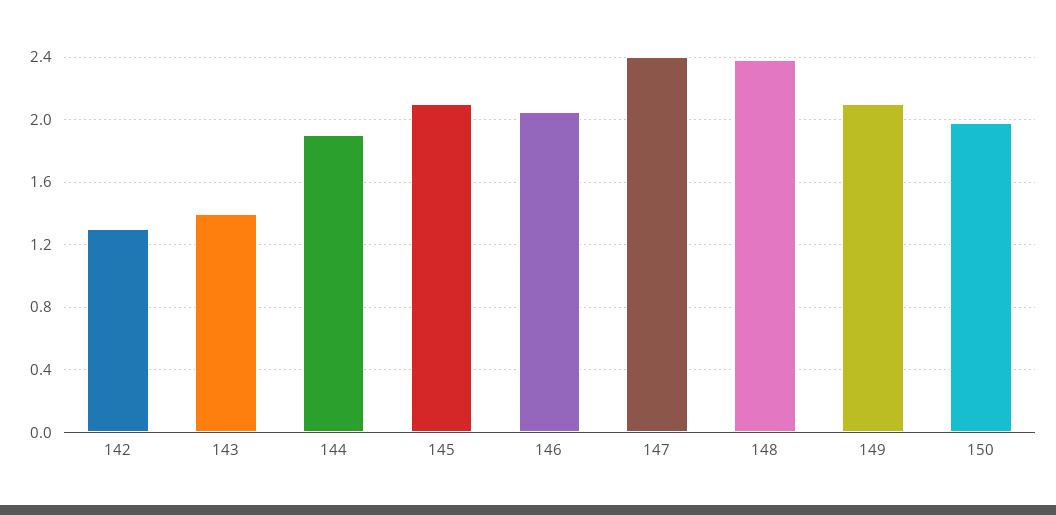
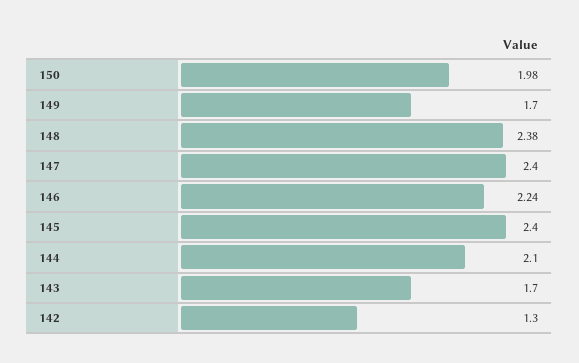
  {
    "142": 1.3,
-   "143": 1.4,
+   "143": 1.7,
-   "144": 1.9,
+   "144": 2.1,
-   "145": 2.1,
+   "145": 2.4,
-   "146": 2.05,
+   "146": 2.24,
    "147": 2.4,
    "148": 2.38,
-   "149": 2.1,
+   "149": 1.7,
    "150": 1.98
  }

